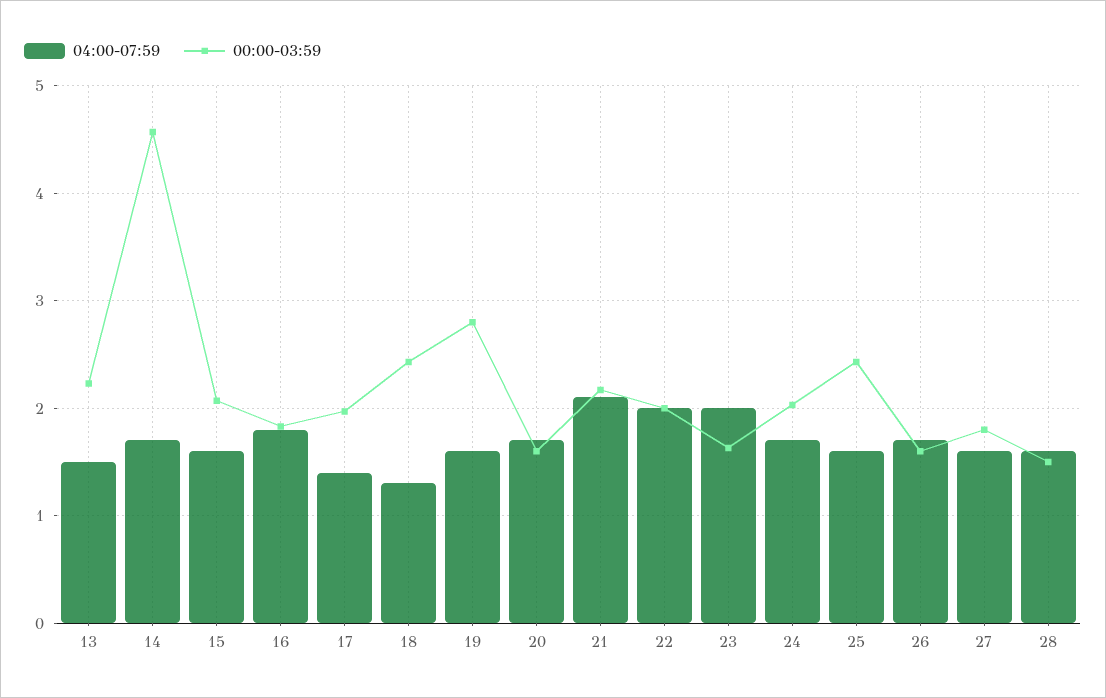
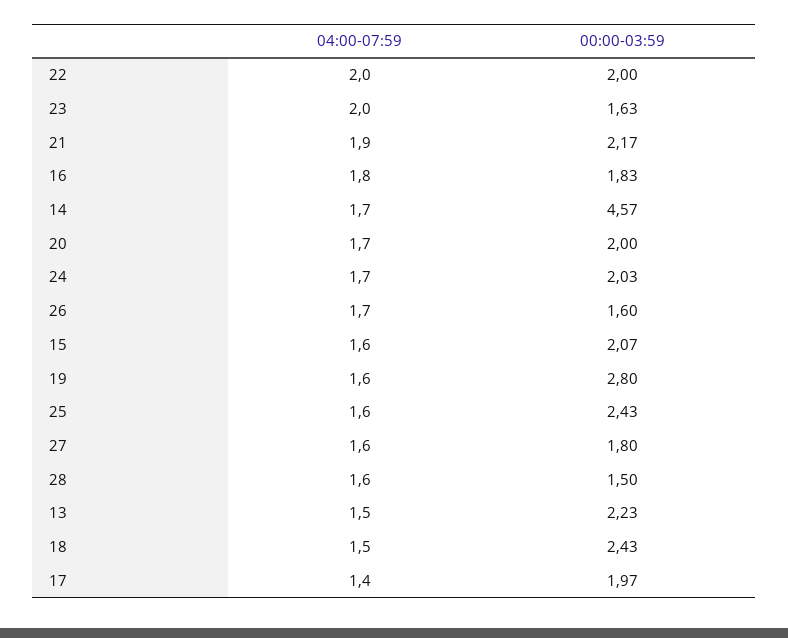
  {
    "04:00-07:59": {
      "13": 1.5,
      "14": 1.7,
      "15": 1.6,
      "16": 1.8,
      "17": 1.4,
-     "18": 1.3,
+     "18": 1.5,
      "19": 1.6,
      "20": 1.7,
-     "21": 2.1,
+     "21": 1.9,
      "22": 2,
      "23": 2,
      "24": 1.7,
      "25": 1.6,
      "26": 1.7,
      "27": 1.6,
      "28": 1.6
    },
    "00:00-03:59": {
      "13": 2.23,
      "14": 4.57,
      "15": 2.07,
      "16": 1.83,
      "17": 1.97,
      "18": 2.43,
      "19": 2.8,
-     "20": 1.6,
+     "20": 2,
      "21": 2.17,
      "22": 2,
      "23": 1.63,
      "24": 2.03,
      "25": 2.43,
      "26": 1.6,
      "27": 1.8,
      "28": 1.5
    }
  }

